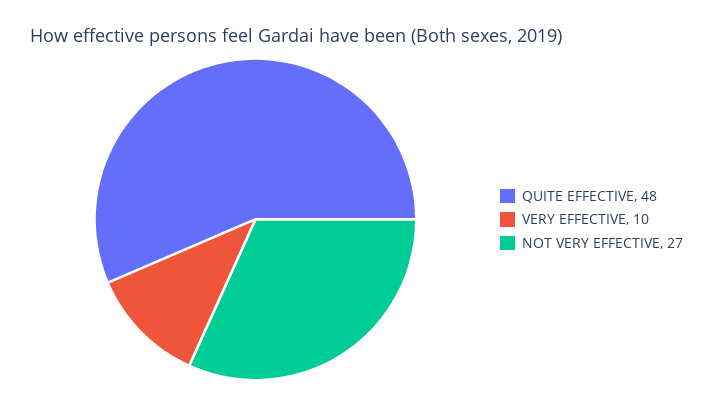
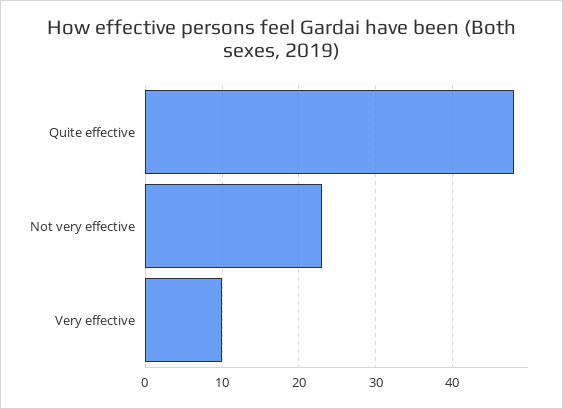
  {
    "QUITE EFFECTIVE": 48,
    "VERY EFFECTIVE": 10,
-   "NOT VERY EFFECTIVE": 27
+   "NOT VERY EFFECTIVE": 23
  }

